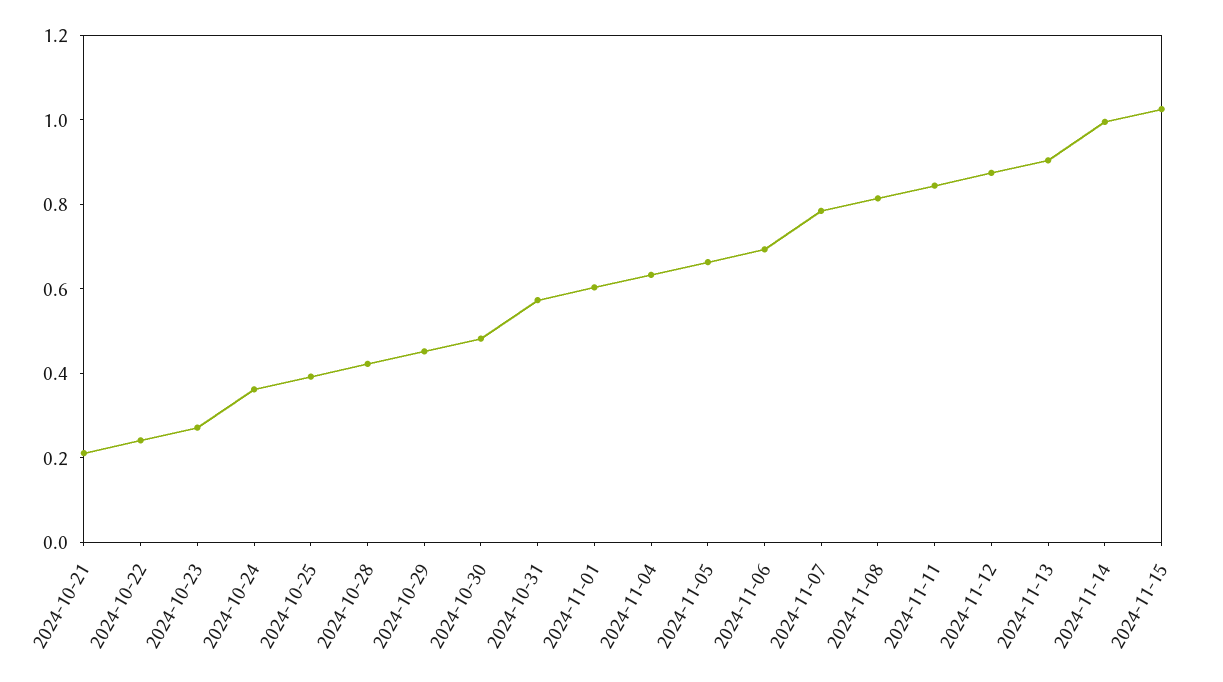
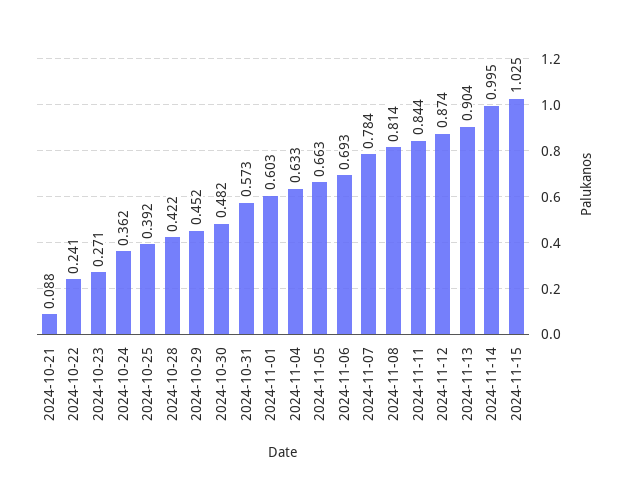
  {
-   "2024-10-21": 0.2,
+   "2024-10-21": 0.088,
    "2024-10-22": 0.241,
    "2024-10-23": 0.271,
    "2024-10-24": 0.362,
    "2024-10-25": 0.392,
    "2024-10-28": 0.422,
    "2024-10-29": 0.452,
    "2024-10-30": 0.482,
    "2024-10-31": 0.573,
    "2024-11-01": 0.603,
    "2024-11-04": 0.633,
    "2024-11-05": 0.663,
    "2024-11-06": 0.693,
    "2024-11-07": 0.784,
    "2024-11-08": 0.814,
    "2024-11-11": 0.844,
    "2024-11-12": 0.874,
    "2024-11-13": 0.904,
    "2024-11-14": 0.995,
    "2024-11-15": 1.025
  }

